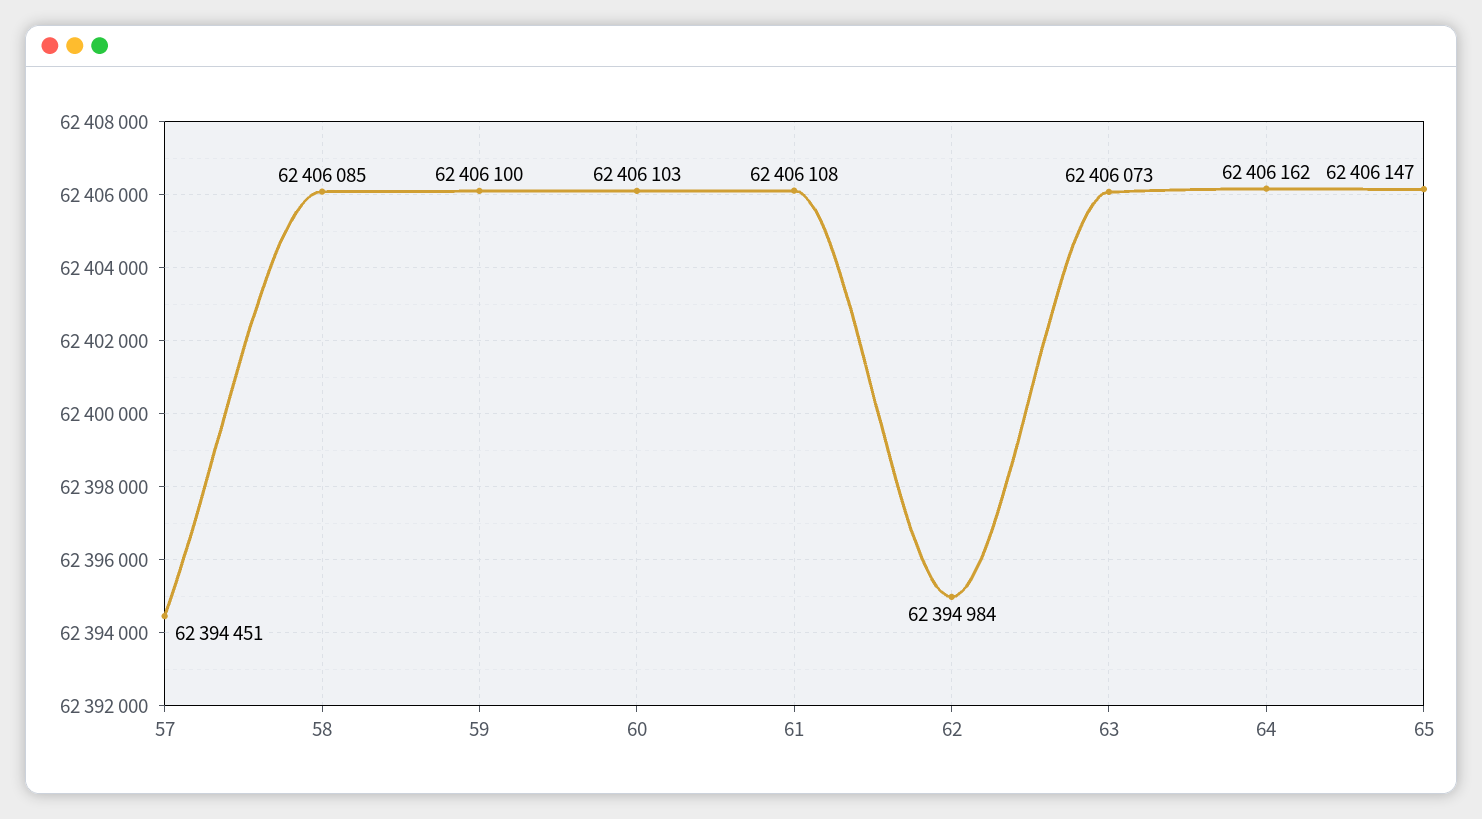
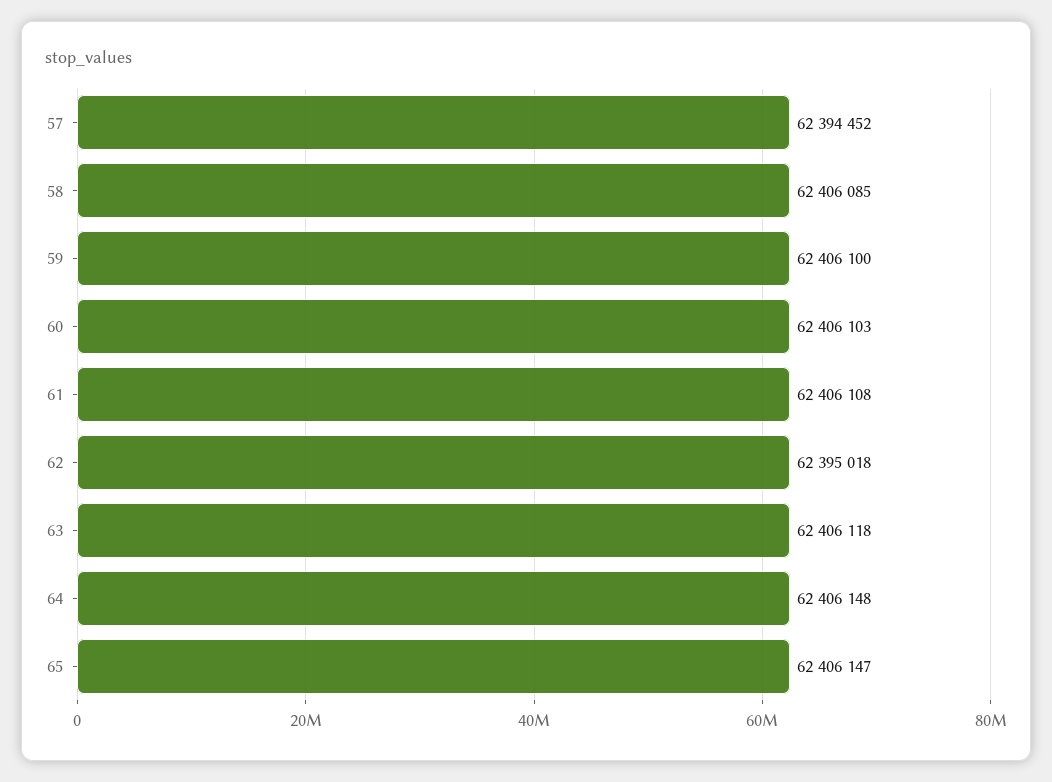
  {
-   "57": 62394451,
+   "57": 62394452,
    "58": 62406085,
    "59": 62406100,
    "60": 62406103,
    "61": 62406108,
-   "62": 62394984,
+   "62": 62395018,
-   "63": 62406073,
+   "63": 62406118,
-   "64": 62406162,
+   "64": 62406148,
    "65": 62406147
  }

